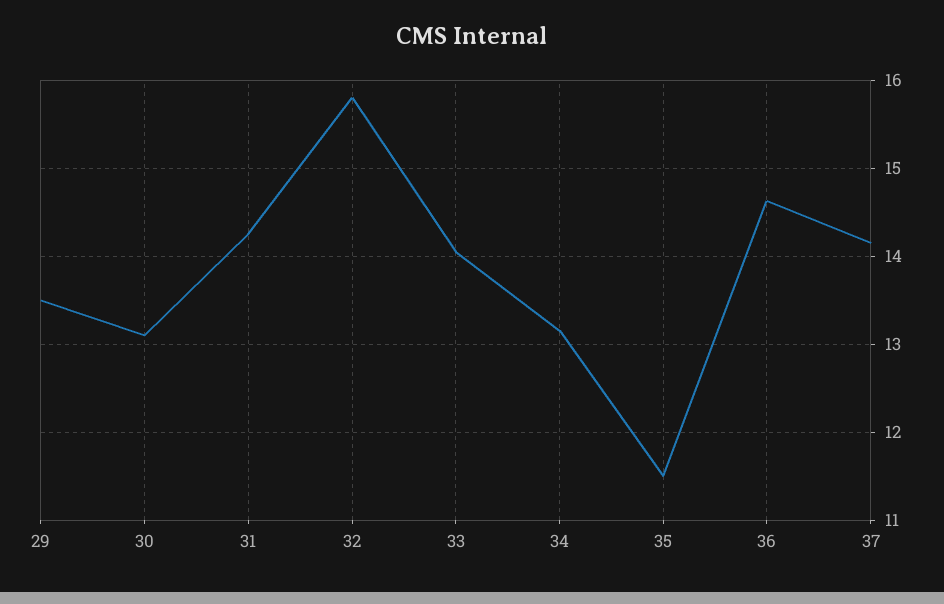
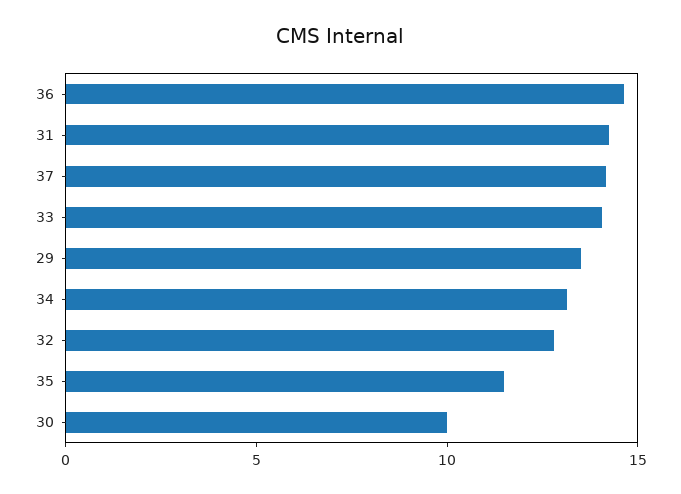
  {
    "29": 13.5,
-   "30": 13.1,
+   "30": 10,
    "31": 14.3,
-   "32": 15.8,
+   "32": 13,
    "33": 14.1,
    "34": 13.2,
    "35": 11.5,
    "36": 14.6,
    "37": 14.2
  }

